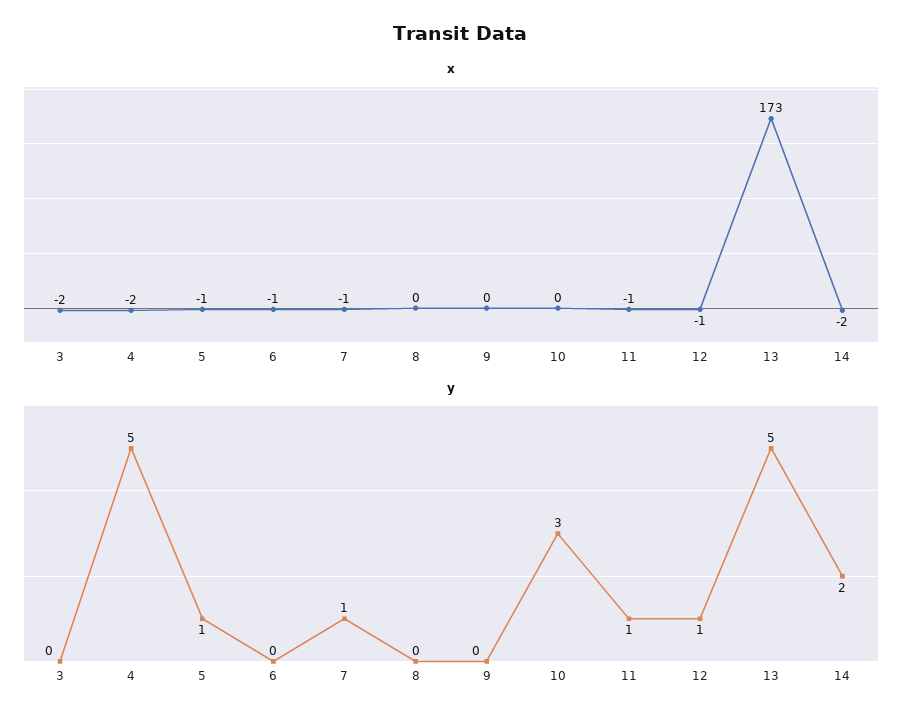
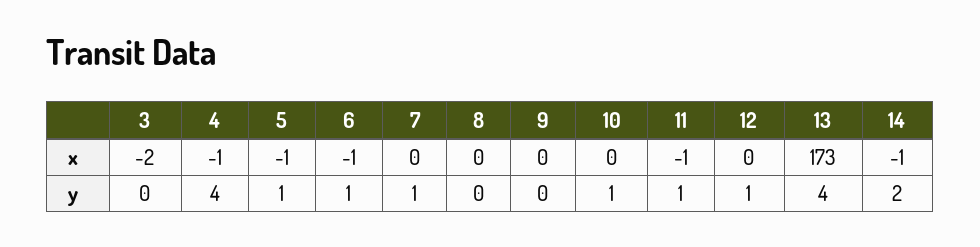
  {
    "x": {
      "3": -2,
-     "4": -2,
+     "4": -1,
      "5": -1,
      "6": -1,
-     "7": -1,
+     "7": 0,
      "8": 0,
      "9": 0,
      "10": 0,
      "11": -1,
-     "12": -1,
+     "12": 0,
      "13": 173,
-     "14": -2
+     "14": -1
    },
    "y": {
      "3": 0,
-     "4": 5,
+     "4": 4,
      "5": 1,
-     "6": 0,
+     "6": 1,
      "7": 1,
      "8": 0,
      "9": 0,
-     "10": 3,
+     "10": 1,
      "11": 1,
      "12": 1,
-     "13": 5,
+     "13": 4,
      "14": 2
    }
  }

